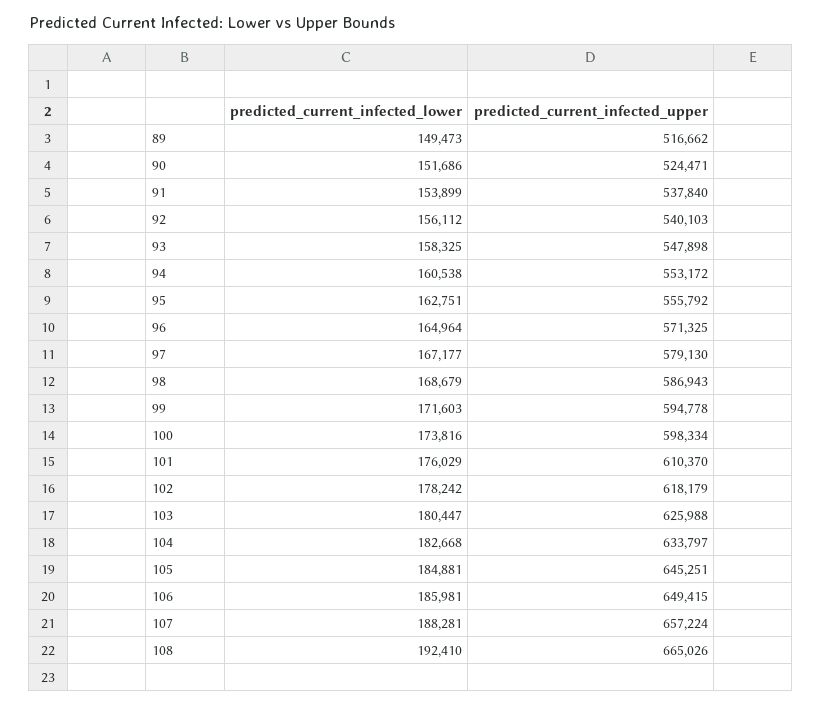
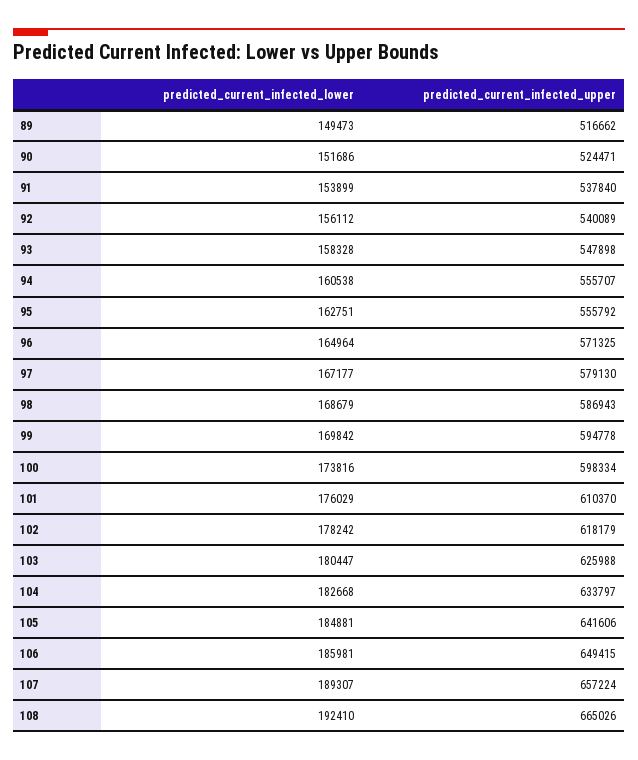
  {
    "predicted_current_infected_lower": {
      "89": 149473,
      "90": 151686,
      "91": 153899,
      "92": 156112,
-     "93": 158325,
+     "93": 158328,
      "94": 160538,
      "95": 162751,
      "96": 164964,
      "97": 167177,
      "98": 168679,
-     "99": 171603,
+     "99": 169842,
      "100": 173816,
      "101": 176029,
      "102": 178242,
      "103": 180447,
      "104": 182668,
      "105": 184881,
      "106": 185981,
-     "107": 188281,
+     "107": 189307,
      "108": 192410
    },
    "predicted_current_infected_upper": {
      "89": 516662,
      "90": 524471,
      "91": 537840,
-     "92": 540103,
+     "92": 540089,
      "93": 547898,
-     "94": 553172,
+     "94": 555707,
      "95": 555792,
      "96": 571325,
      "97": 579130,
      "98": 586943,
      "99": 594778,
      "100": 598334,
      "101": 610370,
      "102": 618179,
      "103": 625988,
      "104": 633797,
-     "105": 645251,
+     "105": 641606,
      "106": 649415,
      "107": 657224,
      "108": 665026
    }
  }

